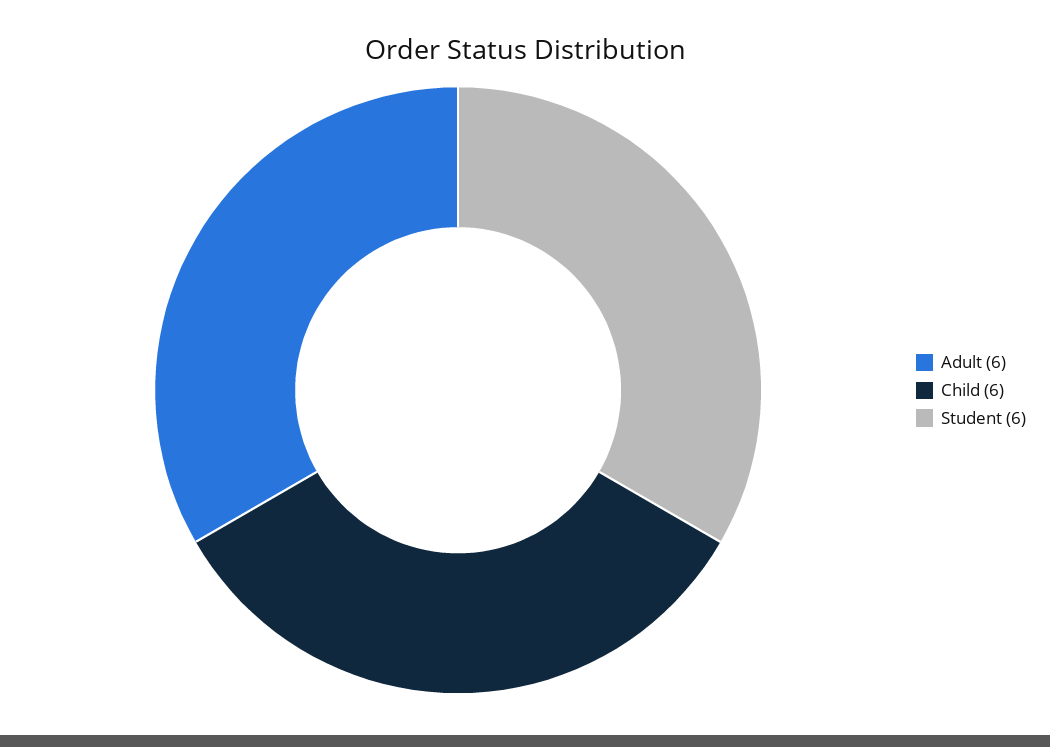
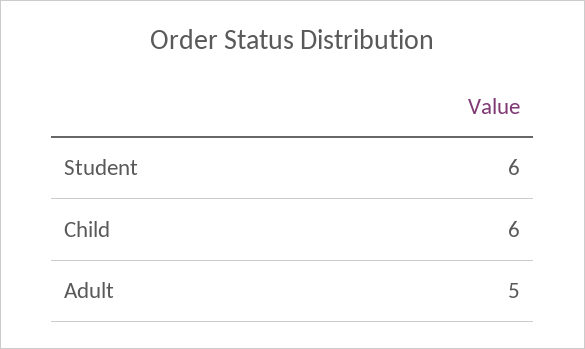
  {
-   "Adult": 6,
+   "Adult": 5,
    "Child": 6,
    "Student": 6
  }

